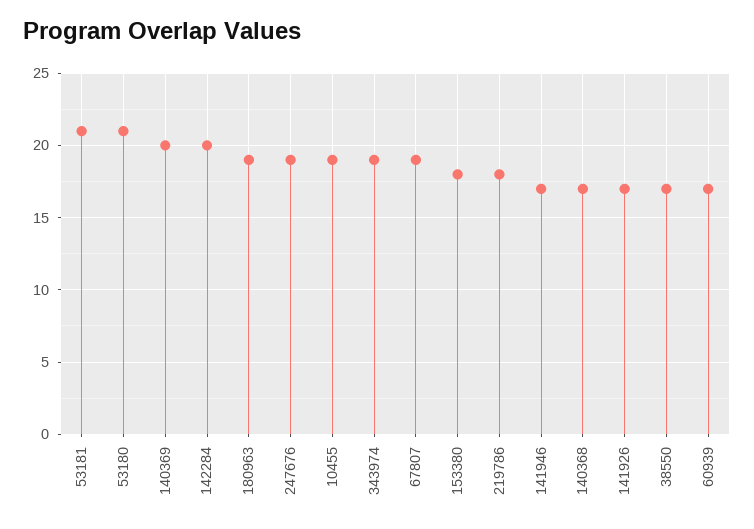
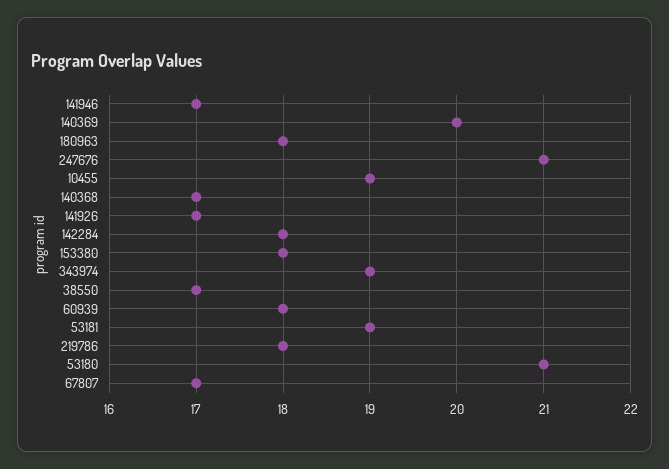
  {
-   "53181": 21,
+   "53181": 19,
    "53180": 21,
    "140369": 20,
-   "142284": 20,
+   "142284": 18,
-   "180963": 19,
+   "180963": 18,
-   "247676": 19,
+   "247676": 21,
    "10455": 19,
    "343974": 19,
-   "67807": 19,
+   "67807": 17,
    "153380": 18,
    "219786": 18,
    "141946": 17,
    "140368": 17,
    "141926": 17,
    "38550": 17,
-   "60939": 17
+   "60939": 18
  }

